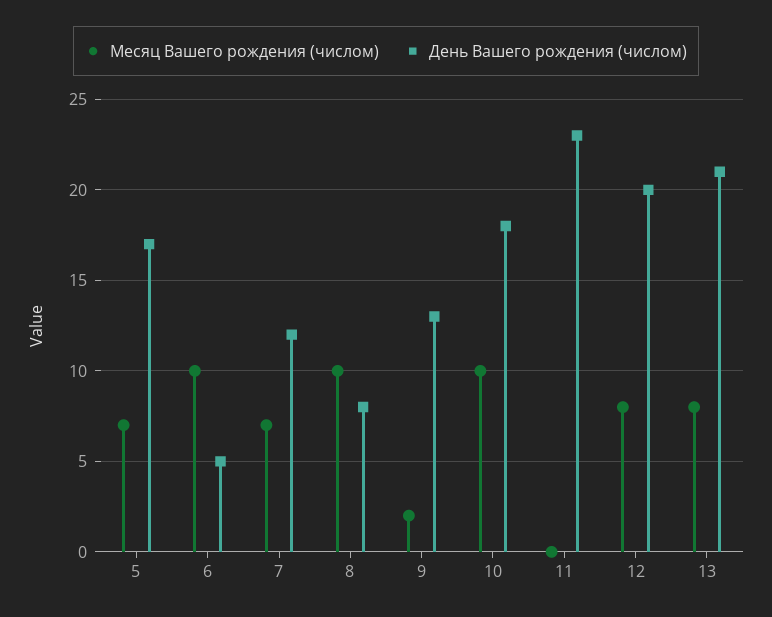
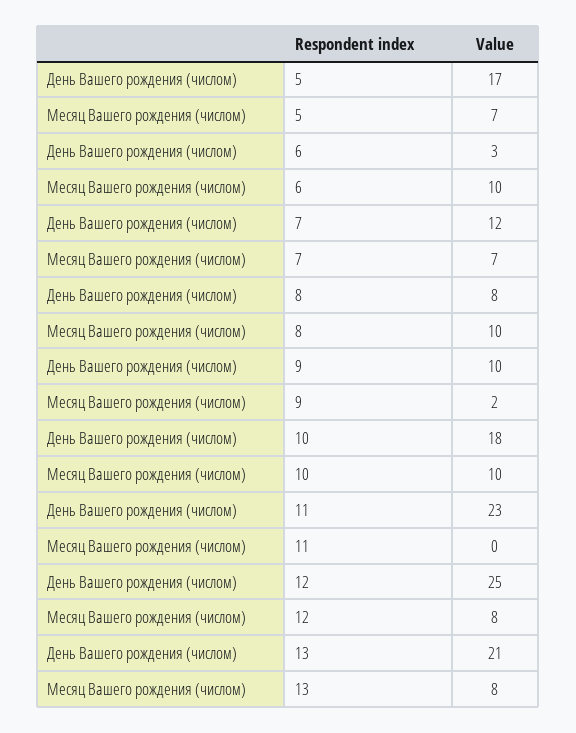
  {
    "Месяц Вашего рождения (числом)": {
      "5": 7,
      "6": 10,
      "7": 7,
      "8": 10,
      "9": 2,
      "10": 10,
      "11": 0,
      "12": 8,
      "13": 8
    },
    "День Вашего рождения (числом)": {
      "5": 17,
-     "6": 5,
+     "6": 3,
      "7": 12,
      "8": 8,
-     "9": 13,
+     "9": 10,
      "10": 18,
      "11": 23,
-     "12": 20,
+     "12": 25,
      "13": 21
    }
  }

